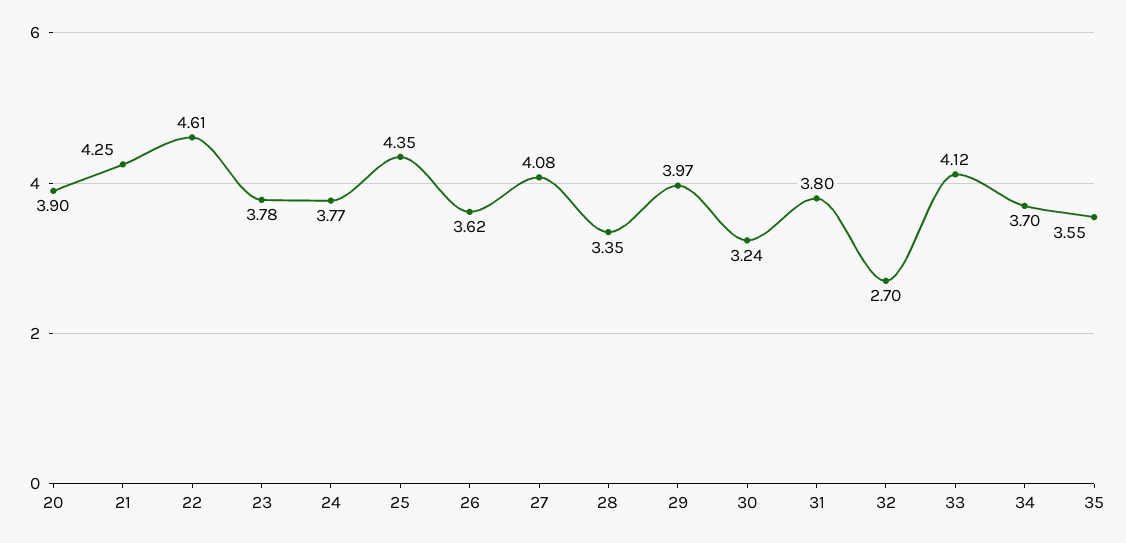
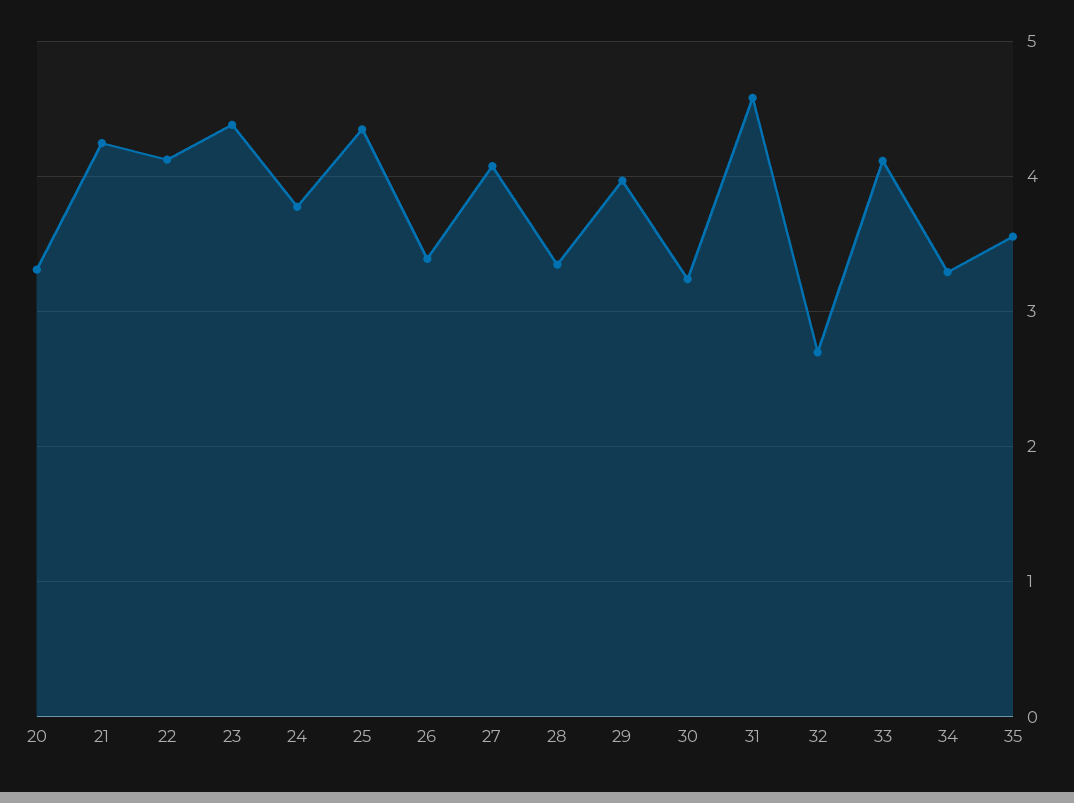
  {
-   "20": 3.9,
+   "20": 3.3,
    "21": 4.25,
-   "22": 4.61,
+   "22": 4.1,
-   "23": 3.78,
+   "23": 4.4,
    "24": 3.77,
    "25": 4.35,
-   "26": 3.62,
+   "26": 3.4,
    "27": 4.08,
    "28": 3.35,
    "29": 3.97,
    "30": 3.24,
-   "31": 3.8,
+   "31": 4.6,
    "32": 2.7,
    "33": 4.12,
-   "34": 3.7,
+   "34": 3.3,
    "35": 3.55
  }

